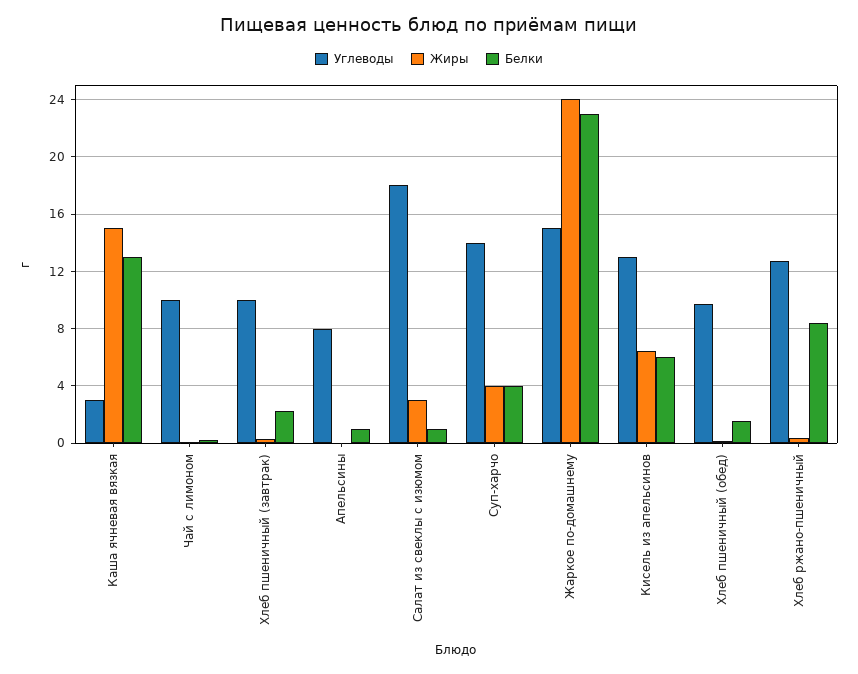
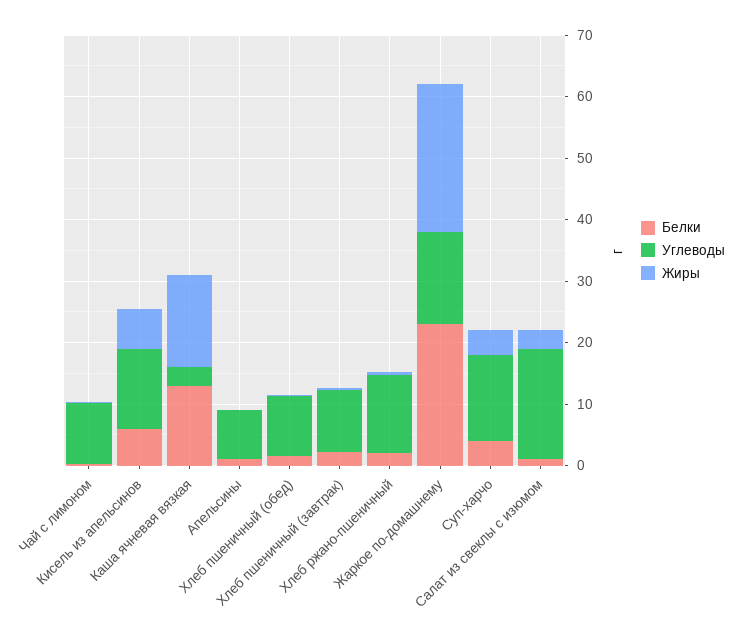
  {
    "Углеводы": {
      "Каша ячневая вязкая": 3,
      "Чай с лимоном": 10,
      "Хлеб пшеничный (завтрак)": 10,
      "Апельсины": 8,
      "Салат из свеклы с изюмом": 18,
      "Суп-харчо": 14,
      "Жаркое по-домашнему": 15,
      "Кисель из апельсинов": 13,
      "Хлеб пшеничный (обед)": 9.5,
      "Хлеб ржано-пшеничный": 12.5
    },
    "Жиры": {
      "Каша ячневая вязкая": 15,
      "Чай с лимоном": 0,
      "Хлеб пшеничный (завтрак)": 0.5,
      "Апельсины": 0,
      "Салат из свеклы с изюмом": 3,
      "Суп-харчо": 4,
      "Жаркое по-домашнему": 24,
      "Кисель из апельсинов": 6.5,
      "Хлеб пшеничный (обед)": 0,
      "Хлеб ржано-пшеничный": 0.5
    },
    "Белки": {
      "Каша ячневая вязкая": 13,
      "Чай с лимоном": 0,
      "Хлеб пшеничный (завтрак)": 2.5,
      "Апельсины": 1,
      "Салат из свеклы с изюмом": 1,
      "Суп-харчо": 4,
      "Жаркое по-домашнему": 23,
      "Кисель из апельсинов": 6,
      "Хлеб пшеничный (обед)": 1.5,
-     "Хлеб ржано-пшеничный": 8.5
+     "Хлеб ржано-пшеничный": 2
    }
  }

